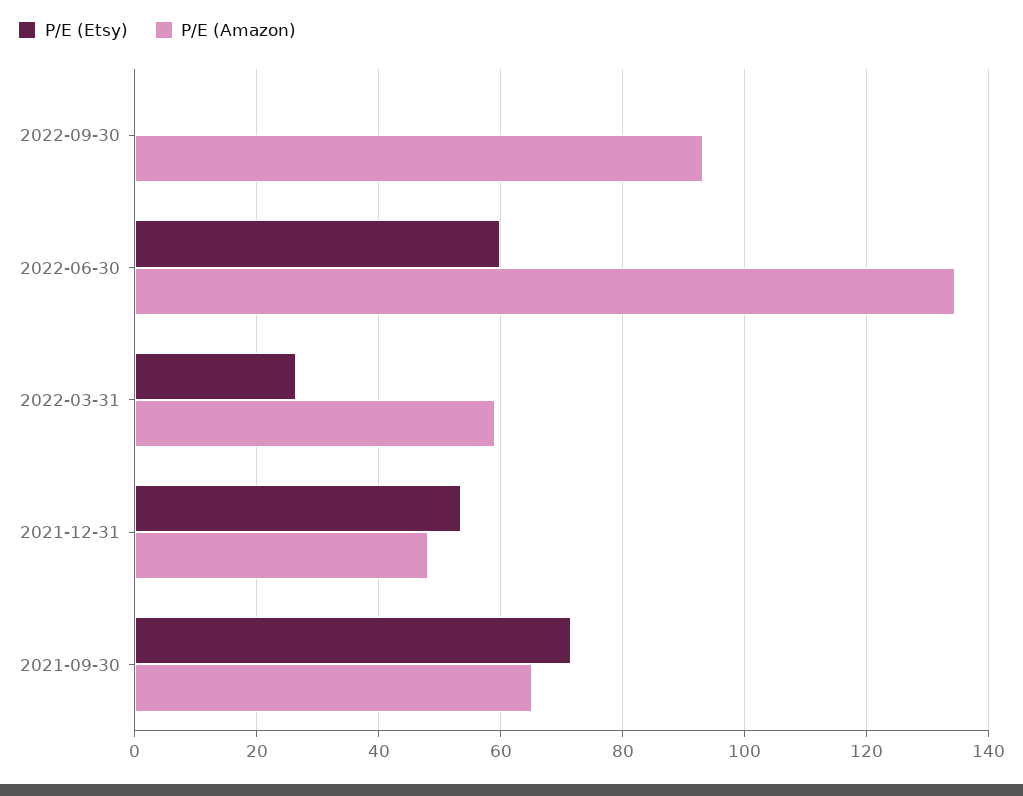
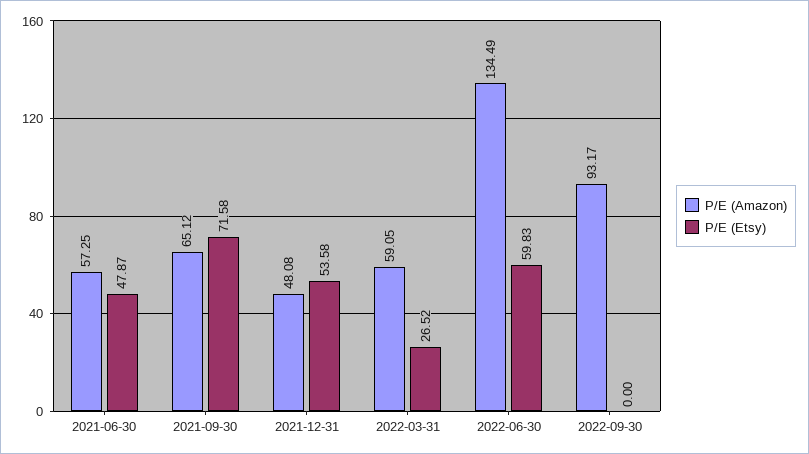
  {
    "P/E (Etsy)": {
      "2022-09-30": 0,
      "2022-06-30": 59.83,
      "2022-03-31": 26.52,
      "2021-12-31": 53.58,
-     "2021-09-30": 71.58
+     "2021-09-30": 71.58,
+     "2021-06-30": 47.87
    },
    "P/E (Amazon)": {
      "2022-09-30": 93.17,
      "2022-06-30": 134.49,
      "2022-03-31": 59.05,
      "2021-12-31": 48.08,
-     "2021-09-30": 65.12
+     "2021-09-30": 65.12,
+     "2021-06-30": 57.25
    }
  }

